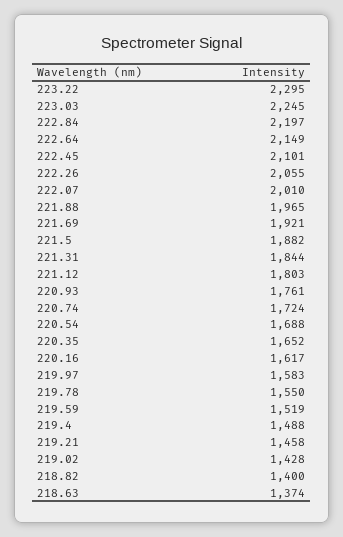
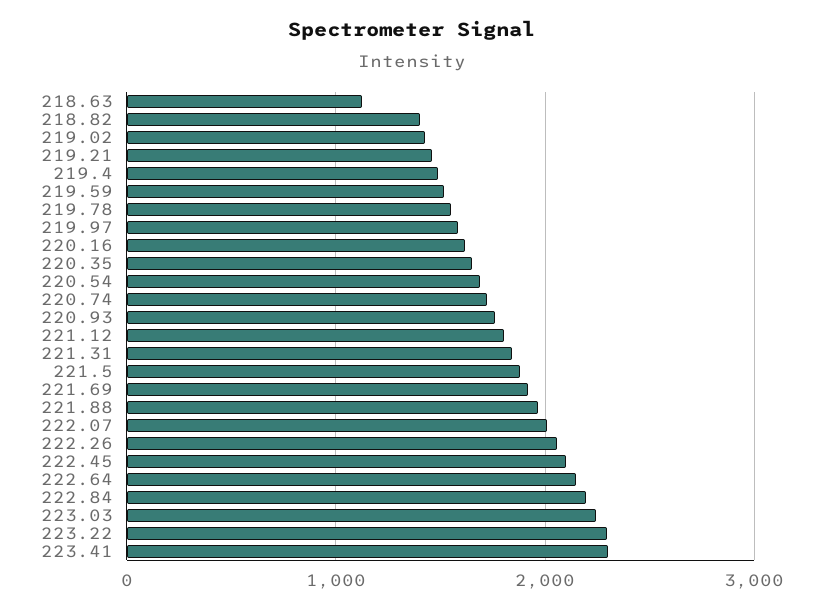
  {
    "223.22": 2295,
    "223.03": 2245,
    "222.84": 2197,
    "222.64": 2149,
    "222.45": 2101,
    "222.26": 2055,
    "222.07": 2010,
    "221.88": 1965,
    "221.69": 1921,
    "221.5": 1882,
    "221.31": 1844,
    "221.12": 1803,
    "220.93": 1761,
    "220.74": 1724,
    "220.54": 1688,
    "220.35": 1652,
    "220.16": 1617,
    "219.97": 1583,
    "219.78": 1550,
    "219.59": 1519,
    "219.4": 1488,
    "219.21": 1458,
    "219.02": 1428,
    "218.82": 1400,
-   "218.63": 1374
+   "218.63": 1100,
+   "223.41": 2300
  }

